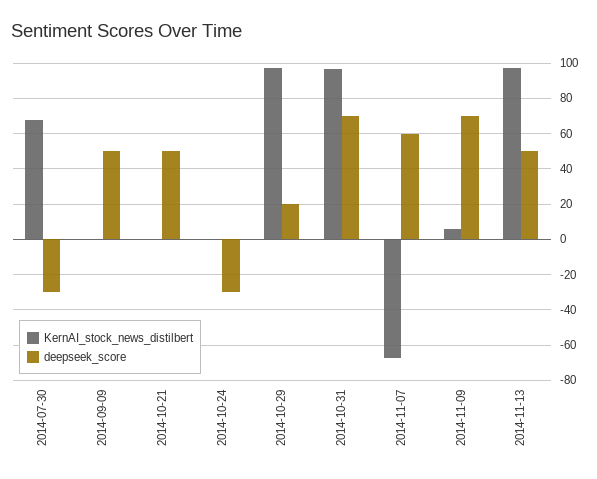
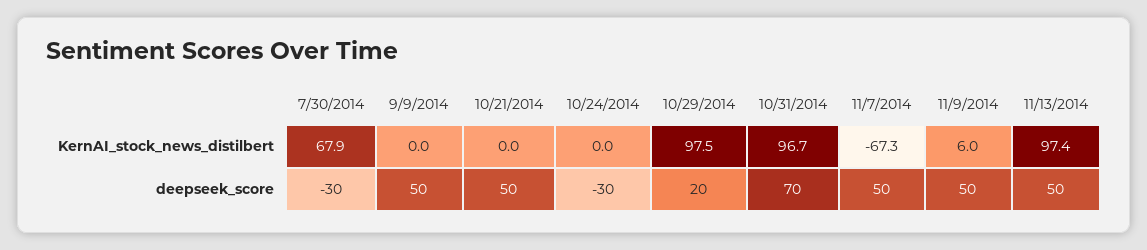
  {
    "KernAI_stock_news_distilbert": {
      "2014-07-30": 67.9,
      "2014-09-09": 0,
      "2014-10-21": 0,
      "2014-10-24": 0,
      "2014-10-29": 97.5,
      "2014-10-31": 96.7,
      "2014-11-07": -67.3,
      "2014-11-09": 6,
      "2014-11-13": 97.4
    },
    "deepseek_score": {
      "2014-07-30": -30,
      "2014-09-09": 50,
      "2014-10-21": 50,
      "2014-10-24": -30,
      "2014-10-29": 20,
      "2014-10-31": 70,
-     "2014-11-07": 60,
+     "2014-11-07": 50,
-     "2014-11-09": 70,
+     "2014-11-09": 50,
      "2014-11-13": 50
    }
  }

